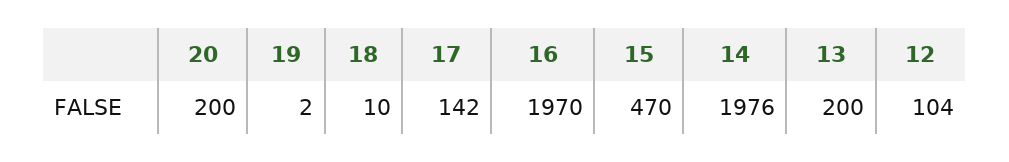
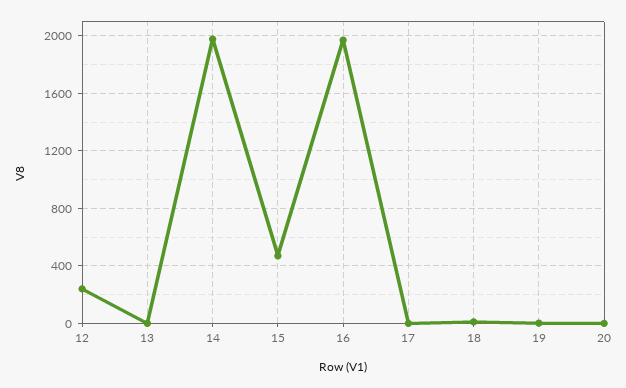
  {
-   "20": 200,
+   "20": 0,
    "19": 2,
    "18": 10,
-   "17": 142,
+   "17": 0,
    "16": 1970,
    "15": 470,
    "14": 1976,
-   "13": 200,
+   "13": 0,
-   "12": 104
+   "12": 250
  }

